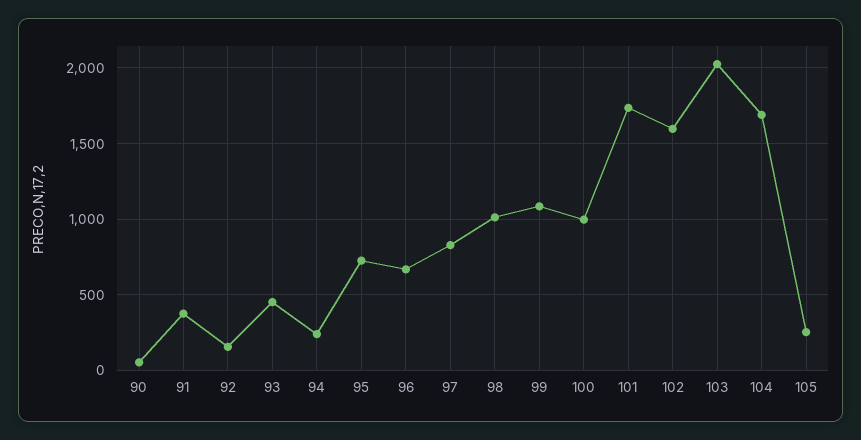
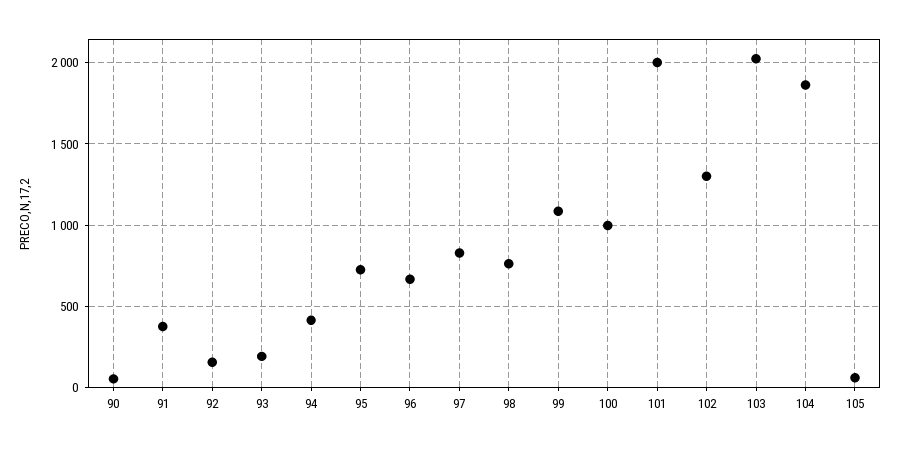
  {
    "90": 50,
    "91": 400,
    "92": 150,
-   "93": 450,
+   "93": 200,
-   "94": 250,
+   "94": 400,
    "95": 750,
    "96": 650,
    "97": 850,
-   "98": 1000,
+   "98": 750,
    "99": 1100,
    "100": 1000,
-   "101": 1750,
+   "101": 2000,
-   "102": 1600,
+   "102": 1300,
    "103": 2050,
-   "104": 1700,
+   "104": 1850,
-   "105": 250
+   "105": 50
  }

